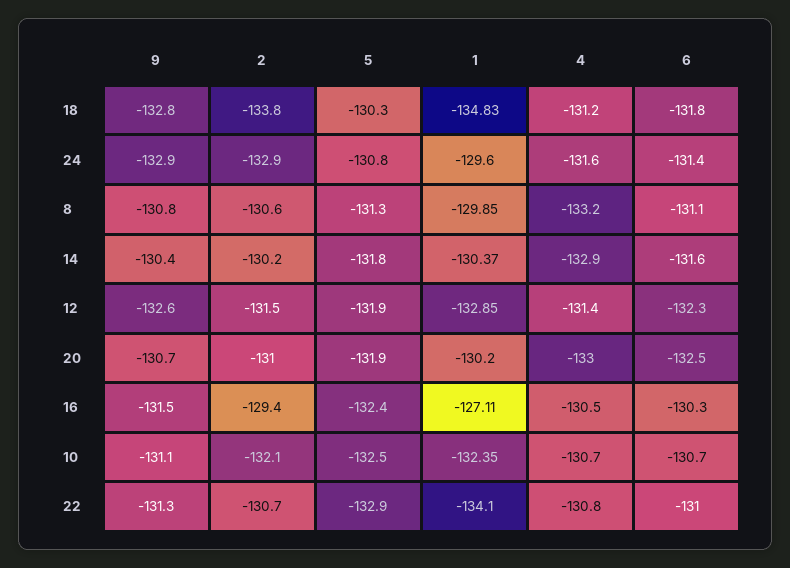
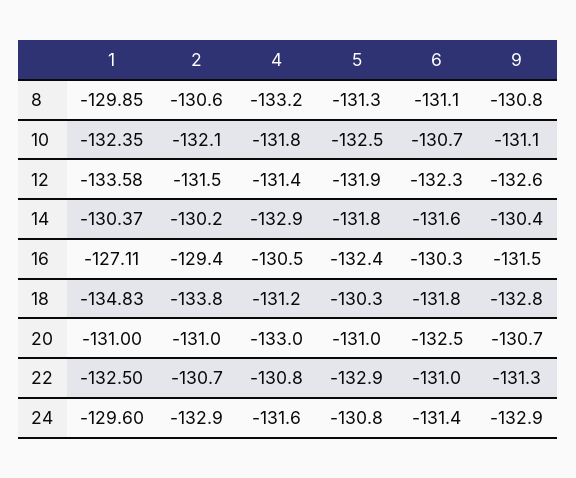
  {
    "9": {
      "18": -132.8,
      "24": -132.9,
      "8": -130.8,
      "14": -130.4,
      "12": -132.6,
      "20": -130.7,
      "16": -131.5,
      "10": -131.1,
      "22": -131.3
    },
    "2": {
      "18": -133.8,
      "24": -132.9,
      "8": -130.6,
      "14": -130.2,
      "12": -131.5,
      "20": -131,
      "16": -129.4,
      "10": -132.1,
      "22": -130.7
    },
    "5": {
      "18": -130.3,
      "24": -130.8,
      "8": -131.3,
      "14": -131.8,
      "12": -131.9,
-     "20": -131.9,
+     "20": -131,
      "16": -132.4,
      "10": -132.5,
      "22": -132.9
    },
    "1": {
      "18": -134.83,
      "24": -129.6,
      "8": -129.85,
      "14": -130.37,
-     "12": -132.85,
+     "12": -133.58,
-     "20": -130.2,
+     "20": -131,
      "16": -127.11,
      "10": -132.35,
-     "22": -134.1
+     "22": -132.5
    },
    "4": {
      "18": -131.2,
      "24": -131.6,
      "8": -133.2,
      "14": -132.9,
      "12": -131.4,
      "20": -133,
      "16": -130.5,
-     "10": -130.7,
+     "10": -131.8,
      "22": -130.8
    },
    "6": {
      "18": -131.8,
      "24": -131.4,
      "8": -131.1,
      "14": -131.6,
      "12": -132.3,
      "20": -132.5,
      "16": -130.3,
      "10": -130.7,
      "22": -131
    }
  }

